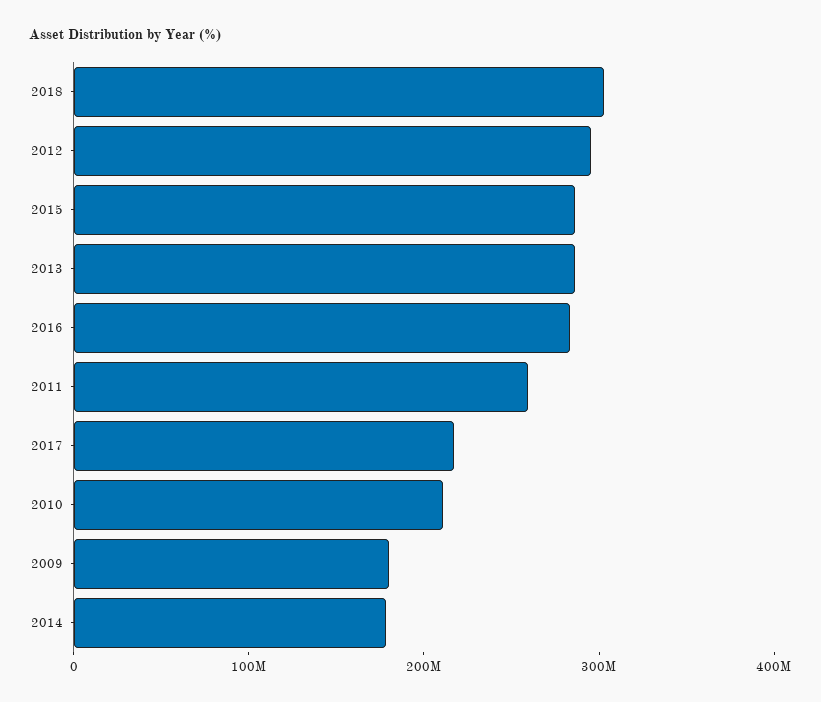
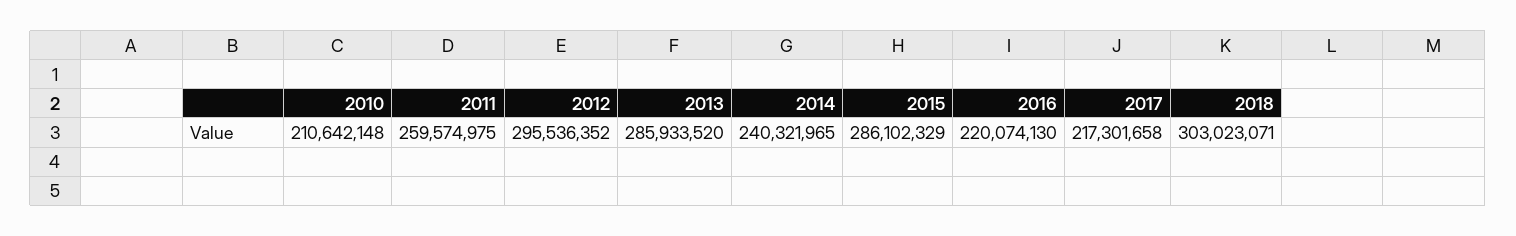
  {
    "2018": 303023071,
    "2012": 295536352,
    "2015": 286102329,
    "2013": 285933520,
-   "2016": 280000000,
+   "2016": 220074130,
    "2011": 259574975,
    "2017": 217301658,
    "2010": 210642148,
-   "2009": 180000000,
-   "2014": 180000000
+   "2014": 240321965
  }

